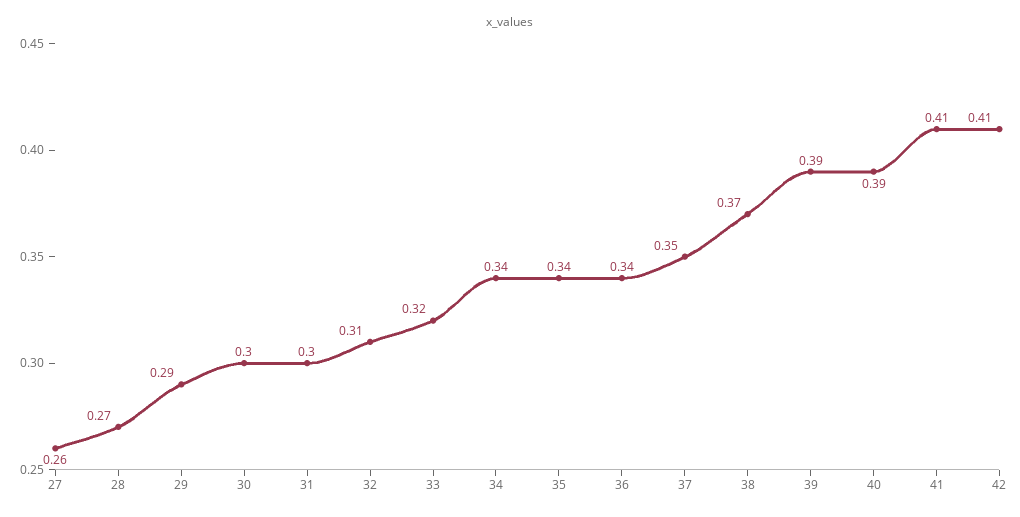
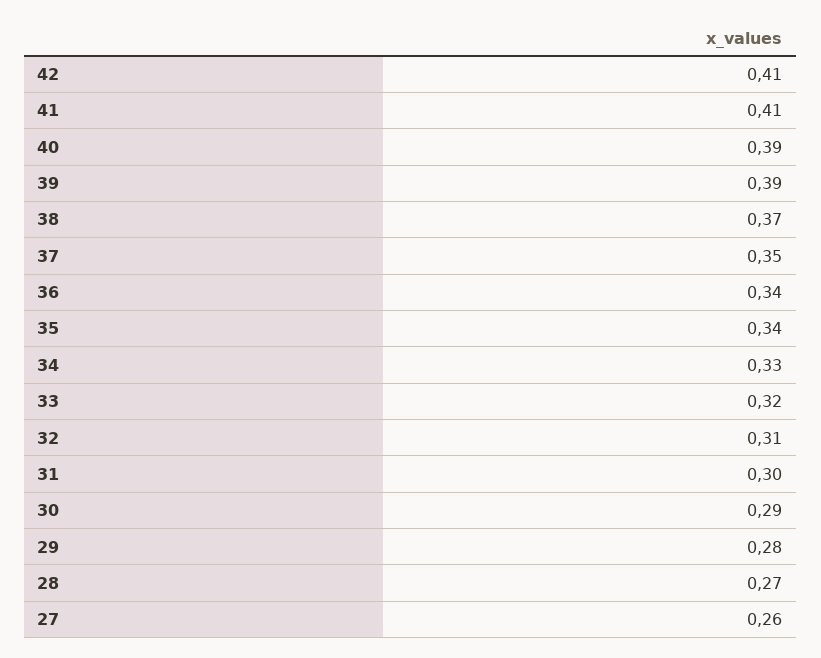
  {
    "27": 0.26,
    "28": 0.27,
-   "29": 0.29,
+   "29": 0.28,
-   "30": 0.3,
+   "30": 0.29,
    "31": 0.3,
    "32": 0.31,
    "33": 0.32,
-   "34": 0.34,
+   "34": 0.33,
    "35": 0.34,
    "36": 0.34,
    "37": 0.35,
    "38": 0.37,
    "39": 0.39,
    "40": 0.39,
    "41": 0.41,
    "42": 0.41
  }

